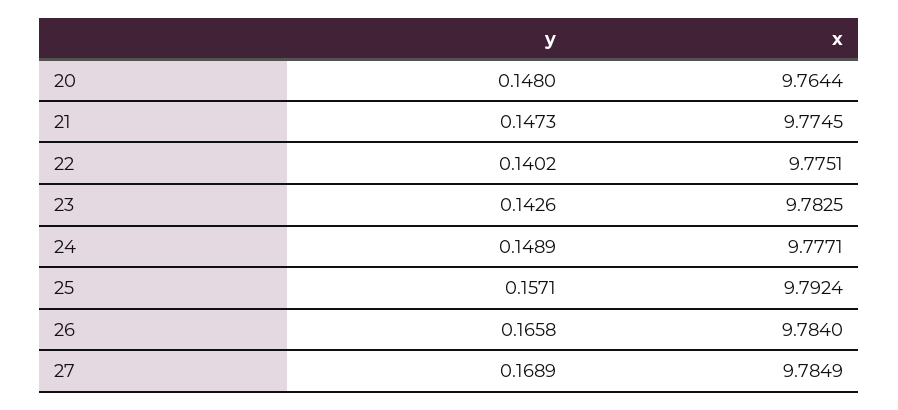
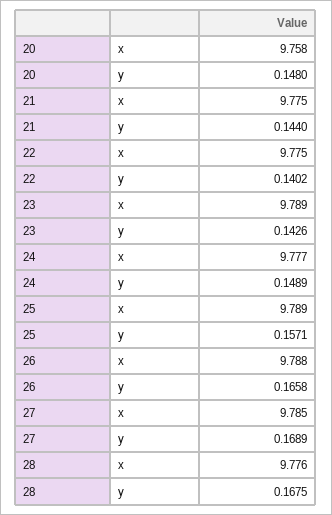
  {
    "y": {
      "20": 0.148,
-     "21": 0.1473,
+     "21": 0.144,
      "22": 0.1402,
      "23": 0.1426,
      "24": 0.1489,
      "25": 0.1571,
      "26": 0.1658,
-     "27": 0.1689
+     "27": 0.1689,
+     "28": 0.1675
    },
    "x": {
-     "20": 9.7644,
+     "20": 9.758,
      "21": 9.7745,
      "22": 9.7751,
-     "23": 9.7825,
+     "23": 9.789,
      "24": 9.7771,
-     "25": 9.7924,
+     "25": 9.789,
-     "26": 9.784,
+     "26": 9.788,
-     "27": 9.7849
+     "27": 9.7849,
+     "28": 9.776
    }
  }

